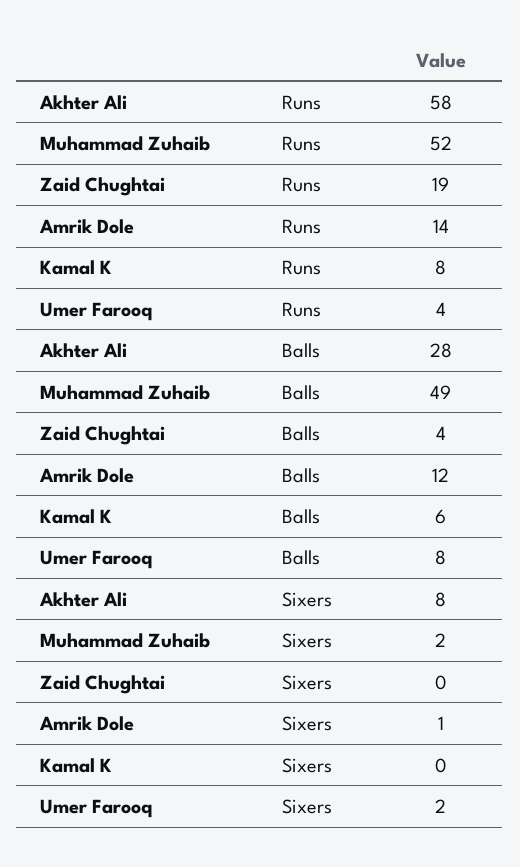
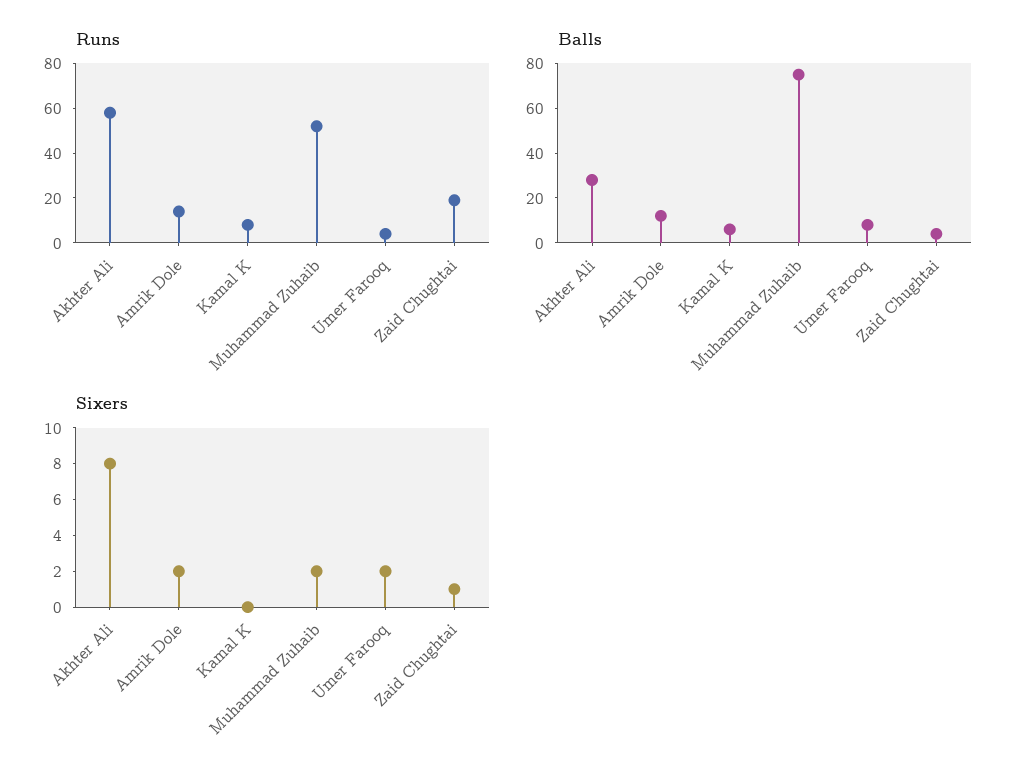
  {
    "Runs": {
      "Akhter Ali": 58,
      "Muhammad Zuhaib": 52,
      "Zaid Chughtai": 19,
      "Amrik Dole": 14,
      "Kamal K": 8,
      "Umer Farooq": 4
    },
    "Balls": {
      "Akhter Ali": 28,
-     "Muhammad Zuhaib": 49,
+     "Muhammad Zuhaib": 75,
      "Zaid Chughtai": 4,
      "Amrik Dole": 12,
      "Kamal K": 6,
      "Umer Farooq": 8
    },
    "Sixers": {
      "Akhter Ali": 8,
      "Muhammad Zuhaib": 2,
-     "Zaid Chughtai": 0,
+     "Zaid Chughtai": 1,
-     "Amrik Dole": 1,
+     "Amrik Dole": 2,
      "Kamal K": 0,
      "Umer Farooq": 2
    }
  }

